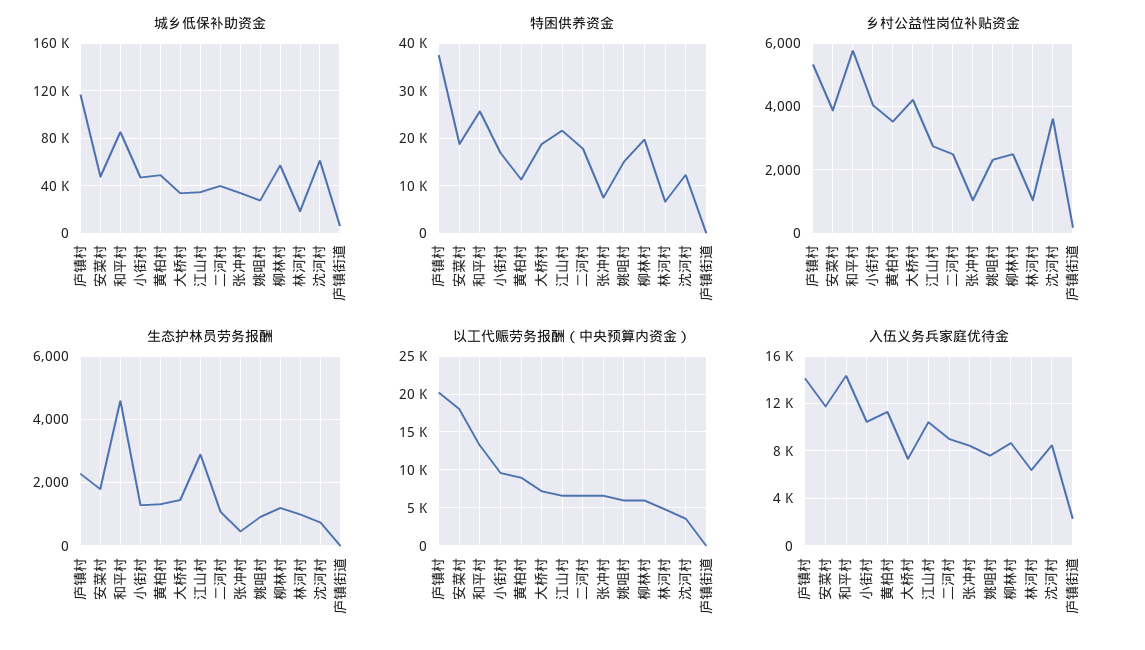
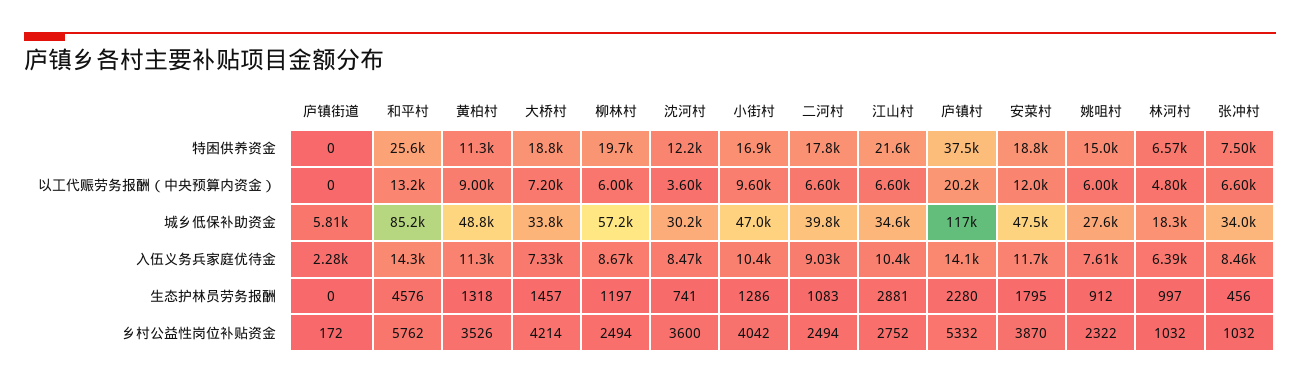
  {
    "城乡低保补助资金": {
      "庐镇村": 117000,
      "安菜村": 47500,
      "和平村": 85200,
      "小街村": 47000,
      "黄柏村": 48800,
      "大桥村": 33800,
      "江山村": 34600,
      "二河村": 39800,
      "张冲村": 34000,
      "姚咀村": 27600,
      "柳林村": 57200,
      "林河村": 18300,
-     "沈河村": 60000,
+     "沈河村": 30200,
      "庐镇街道": 5810
    },
    "特困供养资金": {
      "庐镇村": 37500,
      "安菜村": 18800,
      "和平村": 25600,
      "小街村": 16900,
      "黄柏村": 11300,
      "大桥村": 18800,
      "江山村": 21600,
      "二河村": 17800,
      "张冲村": 7500,
      "姚咀村": 15000,
      "柳林村": 19700,
      "林河村": 6570,
      "沈河村": 12200,
      "庐镇街道": 0
    },
    "乡村公益性岗位补贴资金": {
      "庐镇村": 5332,
      "安菜村": 3870,
      "和平村": 5762,
      "小街村": 4042,
      "黄柏村": 3526,
      "大桥村": 4214,
      "江山村": 2752,
      "二河村": 2494,
      "张冲村": 1032,
      "姚咀村": 2322,
      "柳林村": 2494,
      "林河村": 1032,
      "沈河村": 3600,
      "庐镇街道": 172
    },
    "生态护林员劳务报酬": {
      "庐镇村": 2280,
      "安菜村": 1795,
      "和平村": 4576,
      "小街村": 1286,
      "黄柏村": 1318,
      "大桥村": 1457,
      "江山村": 2881,
      "二河村": 1083,
      "张冲村": 456,
      "姚咀村": 912,
      "柳林村": 1197,
      "林河村": 997,
      "沈河村": 741,
      "庐镇街道": 0
    },
    "以工代赈劳务报酬（中央预算内资金）": {
      "庐镇村": 20200,
-     "安菜村": 18000,
+     "安菜村": 12000,
      "和平村": 13200,
      "小街村": 9600,
      "黄柏村": 9000,
      "大桥村": 7200,
      "江山村": 6600,
      "二河村": 6600,
      "张冲村": 6600,
      "姚咀村": 6000,
      "柳林村": 6000,
      "林河村": 4800,
      "沈河村": 3600,
      "庐镇街道": 0
    },
    "入伍义务兵家庭优待金": {
      "庐镇村": 14100,
      "安菜村": 11700,
      "和平村": 14300,
      "小街村": 10400,
      "黄柏村": 11300,
      "大桥村": 7330,
      "江山村": 10400,
      "二河村": 9030,
      "张冲村": 8460,
      "姚咀村": 7610,
      "柳林村": 8670,
      "林河村": 6390,
      "沈河村": 8470,
      "庐镇街道": 2280
    }
  }

